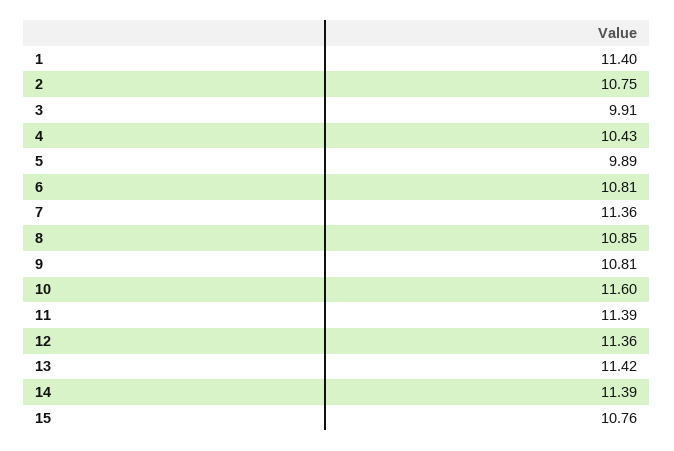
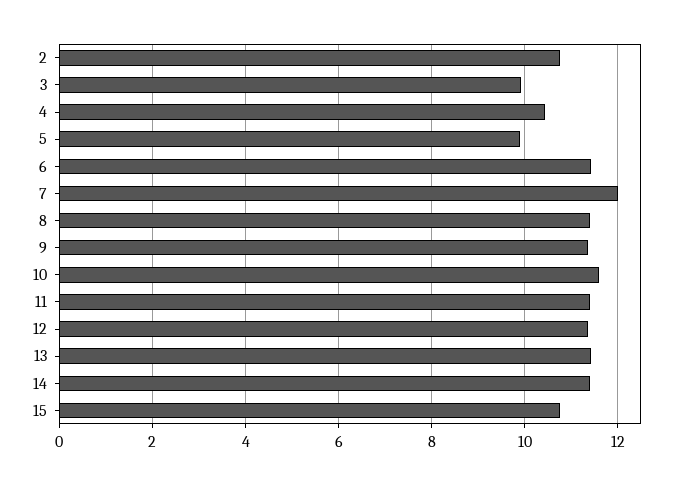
  {
-   "1": 11.4,
    "2": 10.75,
    "3": 9.91,
    "4": 10.43,
    "5": 9.89,
-   "6": 10.81,
+   "6": 11.4,
-   "7": 11.36,
+   "7": 12,
-   "8": 10.85,
+   "8": 11.4,
-   "9": 10.81,
+   "9": 11.4,
    "10": 11.6,
    "11": 11.39,
    "12": 11.36,
    "13": 11.42,
    "14": 11.39,
    "15": 10.76
  }

